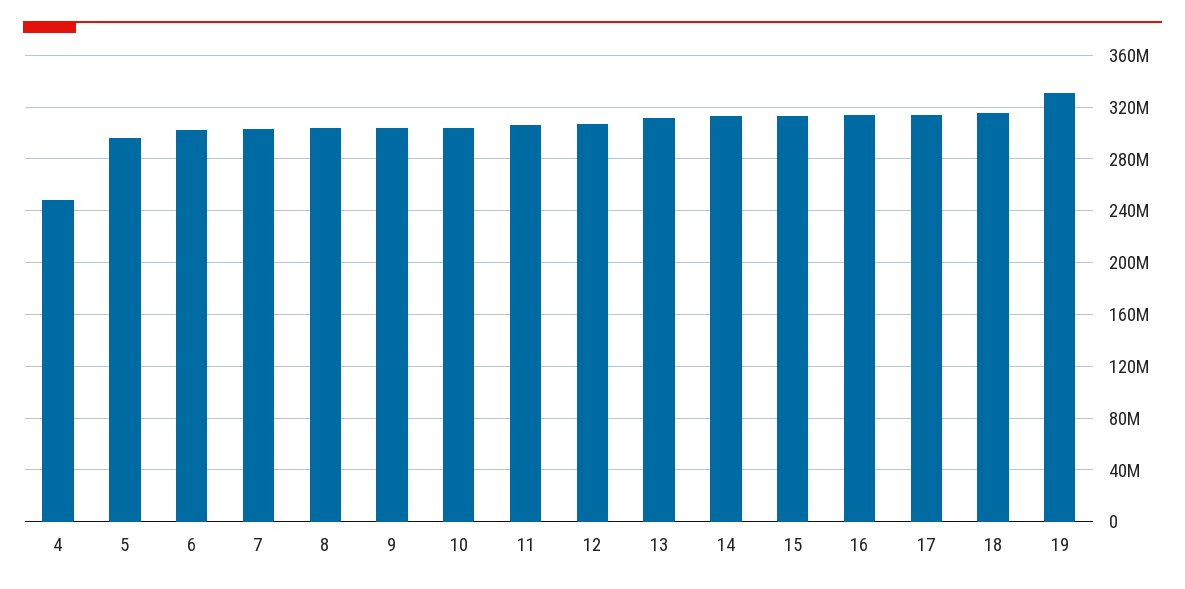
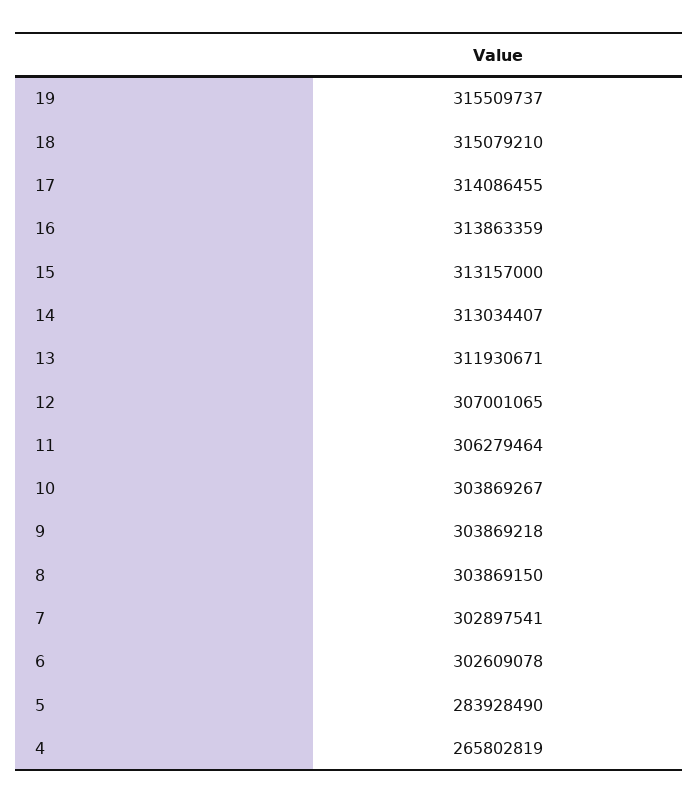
  {
-   "4": 250000000,
+   "4": 265802819,
-   "5": 295000000,
+   "5": 283928490,
    "6": 302609078,
    "7": 302897541,
    "8": 303869150,
    "9": 303869218,
    "10": 303869267,
    "11": 306279464,
    "12": 307001065,
    "13": 311930671,
    "14": 313034407,
    "15": 313157000,
    "16": 313863359,
    "17": 314086455,
    "18": 315079210,
-   "19": 330000000
+   "19": 315509737
  }

